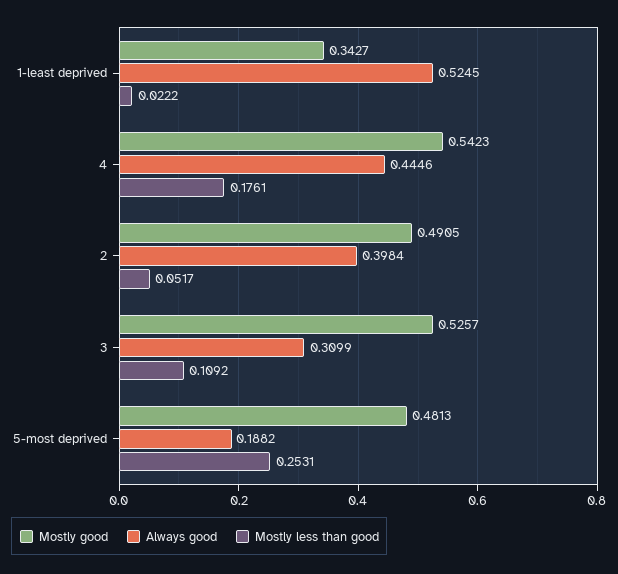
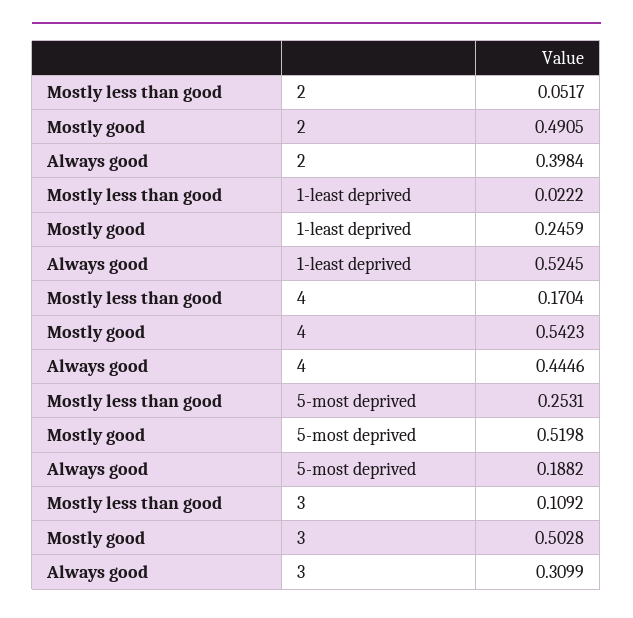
  {
    "Mostly good": {
-     "1-least deprived": 0.3427,
+     "1-least deprived": 0.2459,
      "4": 0.5423,
      "2": 0.4905,
-     "3": 0.5257,
+     "3": 0.5028,
-     "5-most deprived": 0.4813
+     "5-most deprived": 0.5198
    },
    "Always good": {
      "1-least deprived": 0.5245,
      "4": 0.4446,
      "2": 0.3984,
      "3": 0.3099,
      "5-most deprived": 0.1882
    },
    "Mostly less than good": {
      "1-least deprived": 0.0222,
-     "4": 0.1761,
+     "4": 0.1704,
      "2": 0.0517,
      "3": 0.1092,
      "5-most deprived": 0.2531
    }
  }

